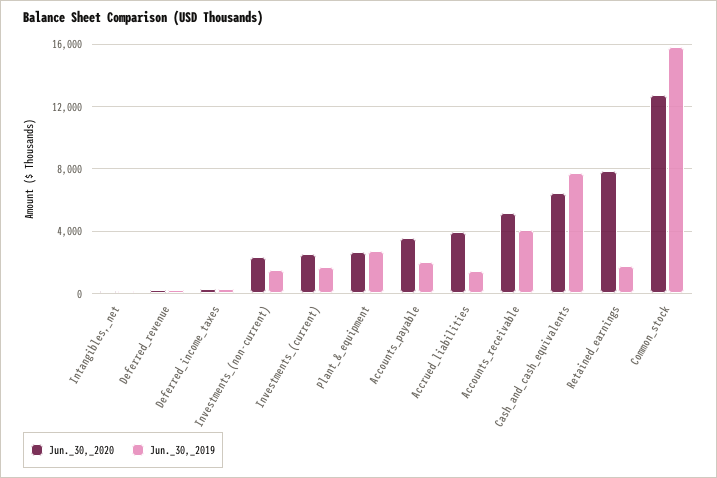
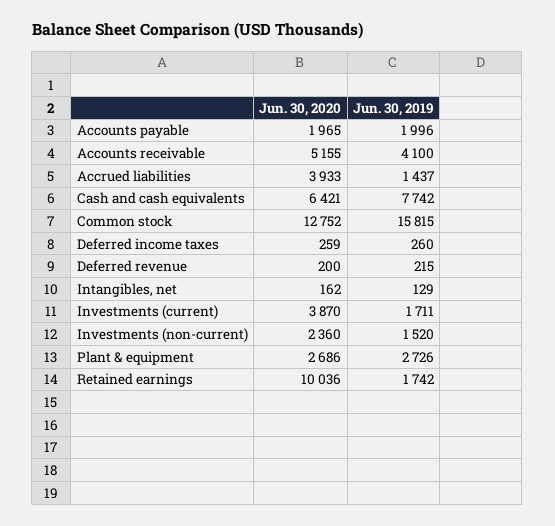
  {
    "Jun._30,_2020": {
      "Intangibles,_net": 162,
      "Deferred_revenue": 200,
      "Deferred_income_taxes": 259,
      "Investments_(non-current)": 2360,
-     "Investments_(current)": 2500,
+     "Investments_(current)": 3870,
      "Plant_&_equipment": 2686,
-     "Accounts_payable": 3500,
+     "Accounts_payable": 1965,
      "Accrued_liabilities": 3933,
      "Accounts_receivable": 5155,
      "Cash_and_cash_equivalents": 6421,
-     "Retained_earnings": 8000,
+     "Retained_earnings": 10036,
      "Common_stock": 12752
    },
    "Jun._30,_2019": {
      "Intangibles,_net": 129,
      "Deferred_revenue": 215,
      "Deferred_income_taxes": 260,
      "Investments_(non-current)": 1520,
      "Investments_(current)": 1711,
      "Plant_&_equipment": 2726,
      "Accounts_payable": 1996,
      "Accrued_liabilities": 1437,
      "Accounts_receivable": 4100,
      "Cash_and_cash_equivalents": 7742,
      "Retained_earnings": 1742,
      "Common_stock": 15815
    }
  }

